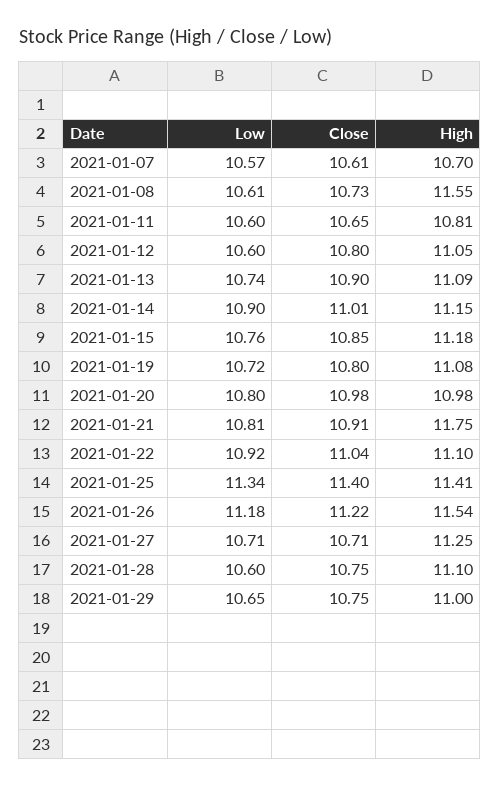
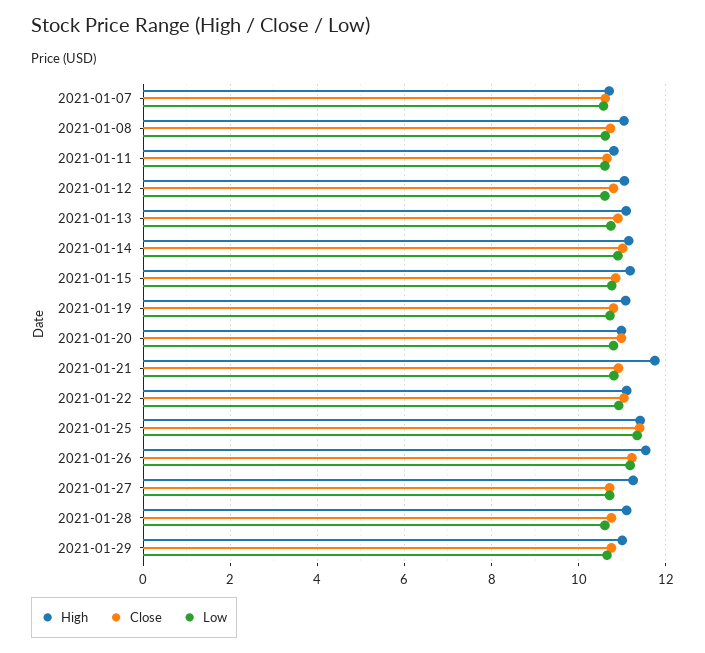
  {
    "Low": {
      "2021-01-07": 10.57,
      "2021-01-08": 10.61,
      "2021-01-11": 10.6,
      "2021-01-12": 10.6,
      "2021-01-13": 10.74,
      "2021-01-14": 10.9,
      "2021-01-15": 10.76,
      "2021-01-19": 10.72,
      "2021-01-20": 10.8,
      "2021-01-21": 10.81,
      "2021-01-22": 10.92,
      "2021-01-25": 11.34,
      "2021-01-26": 11.18,
      "2021-01-27": 10.71,
      "2021-01-28": 10.6,
      "2021-01-29": 10.65
    },
    "Close": {
      "2021-01-07": 10.61,
      "2021-01-08": 10.73,
      "2021-01-11": 10.65,
      "2021-01-12": 10.8,
      "2021-01-13": 10.9,
      "2021-01-14": 11.01,
      "2021-01-15": 10.85,
      "2021-01-19": 10.8,
      "2021-01-20": 10.98,
      "2021-01-21": 10.91,
      "2021-01-22": 11.04,
      "2021-01-25": 11.4,
      "2021-01-26": 11.22,
      "2021-01-27": 10.71,
      "2021-01-28": 10.75,
      "2021-01-29": 10.75
    },
    "High": {
      "2021-01-07": 10.7,
-     "2021-01-08": 11.55,
+     "2021-01-08": 11,
      "2021-01-11": 10.81,
      "2021-01-12": 11.05,
      "2021-01-13": 11.09,
      "2021-01-14": 11.15,
      "2021-01-15": 11.18,
      "2021-01-19": 11.08,
      "2021-01-20": 10.98,
      "2021-01-21": 11.75,
      "2021-01-22": 11.1,
      "2021-01-25": 11.41,
      "2021-01-26": 11.54,
      "2021-01-27": 11.25,
      "2021-01-28": 11.1,
      "2021-01-29": 11
    }
  }

